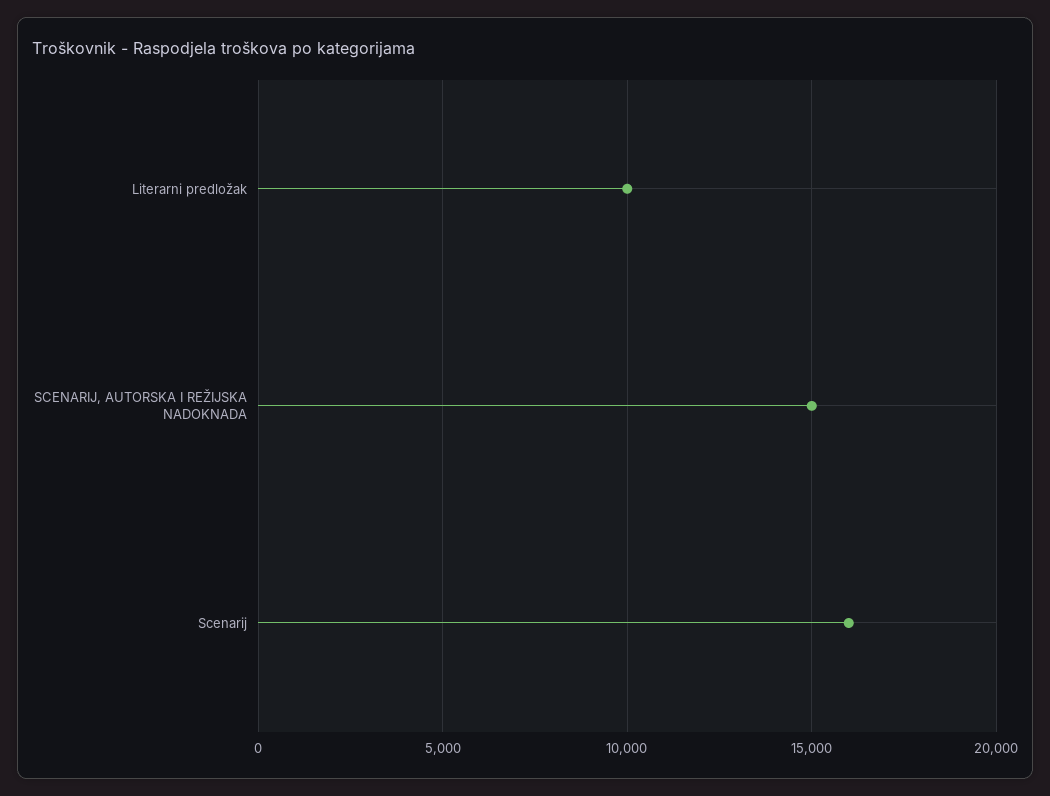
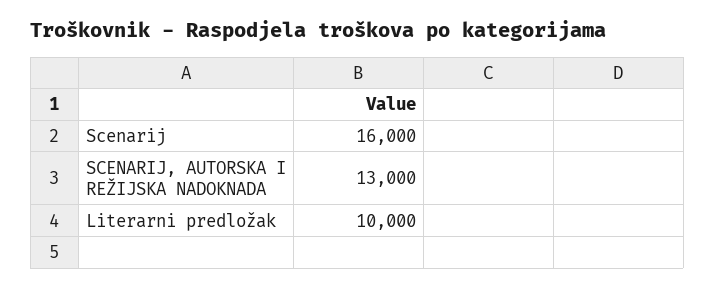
  {
    "Literarni predložak": 10000,
-   "SCENARIJ, AUTORSKA I REŽIJSKA NADOKNADA": 15000,
+   "SCENARIJ, AUTORSKA I REŽIJSKA NADOKNADA": 13000,
    "Scenarij": 16000
  }

